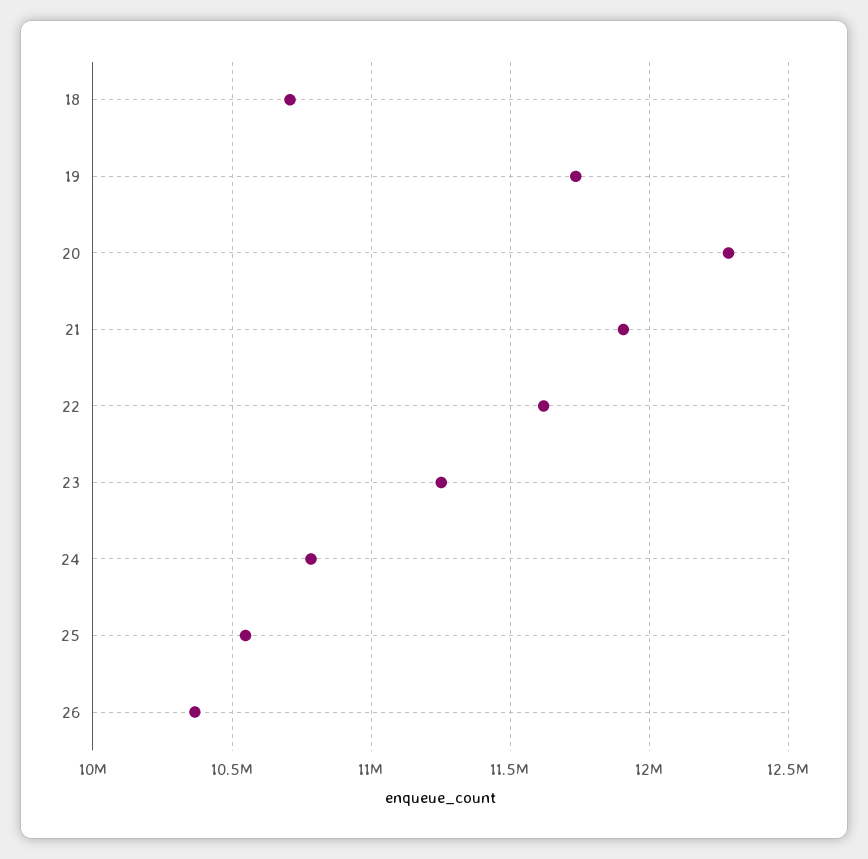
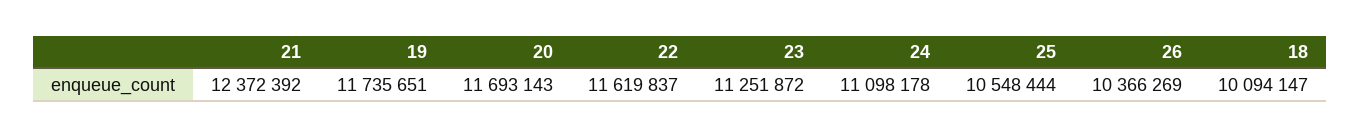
  {
-   "18": 10700000,
+   "18": 10094147,
    "19": 11735651,
-   "20": 12300000,
+   "20": 11693143,
-   "21": 11900000,
+   "21": 12372392,
    "22": 11619837,
    "23": 11251872,
-   "24": 10800000,
+   "24": 11098178,
    "25": 10548444,
    "26": 10366269
  }

